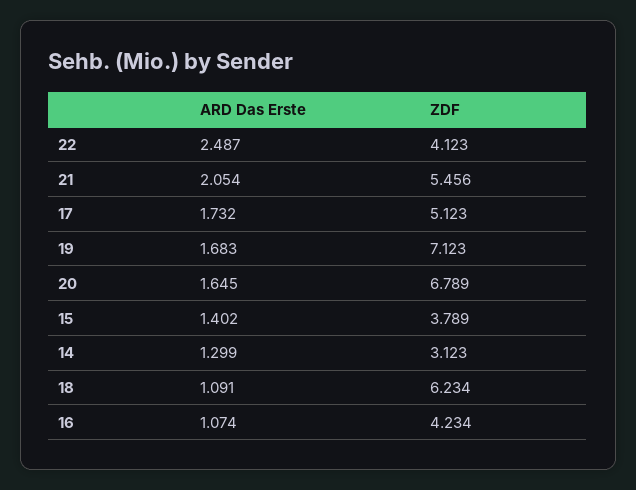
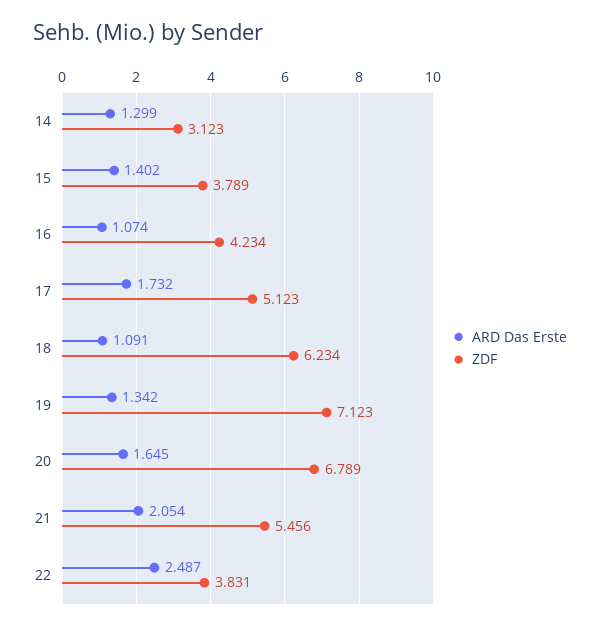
  {
    "ARD Das Erste": {
      "22": 2.487,
      "21": 2.054,
      "17": 1.732,
-     "19": 1.683,
+     "19": 1.342,
      "20": 1.645,
      "15": 1.402,
      "14": 1.299,
      "18": 1.091,
      "16": 1.074
    },
    "ZDF": {
-     "22": 4.123,
+     "22": 3.831,
      "21": 5.456,
      "17": 5.123,
      "19": 7.123,
      "20": 6.789,
      "15": 3.789,
      "14": 3.123,
      "18": 6.234,
      "16": 4.234
    }
  }

